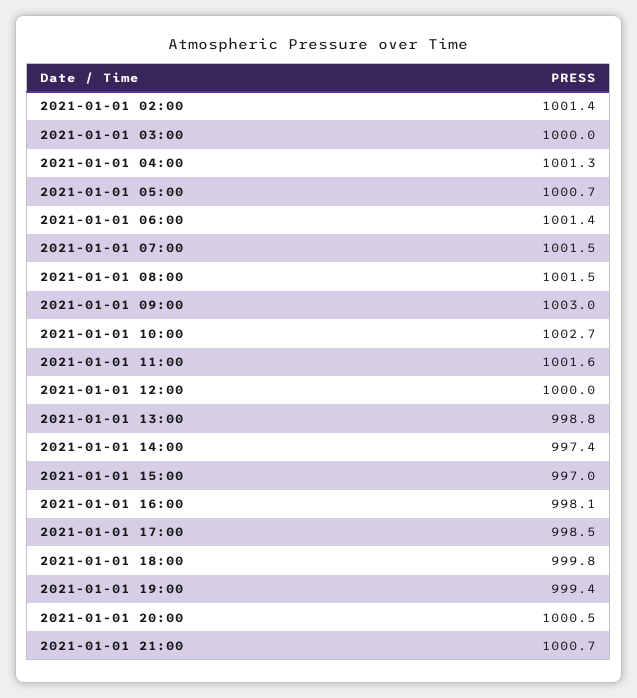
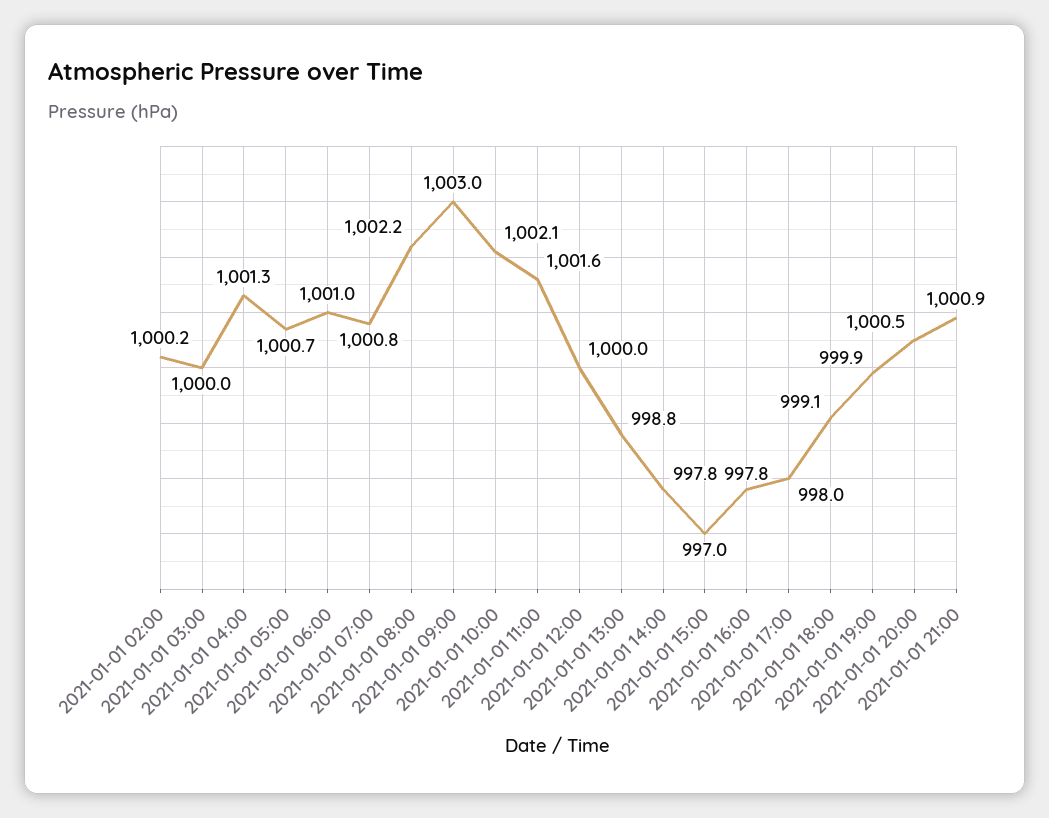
  {
-   "2021-01-01 02:00": 1001.4,
+   "2021-01-01 02:00": 1000.2,
    "2021-01-01 03:00": 1000,
    "2021-01-01 04:00": 1001.3,
    "2021-01-01 05:00": 1000.7,
-   "2021-01-01 06:00": 1001.4,
+   "2021-01-01 06:00": 1001,
-   "2021-01-01 07:00": 1001.5,
+   "2021-01-01 07:00": 1000.8,
-   "2021-01-01 08:00": 1001.5,
+   "2021-01-01 08:00": 1002.2,
    "2021-01-01 09:00": 1003,
-   "2021-01-01 10:00": 1002.7,
+   "2021-01-01 10:00": 1002.1,
    "2021-01-01 11:00": 1001.6,
    "2021-01-01 12:00": 1000,
    "2021-01-01 13:00": 998.8,
-   "2021-01-01 14:00": 997.4,
+   "2021-01-01 14:00": 997.8,
    "2021-01-01 15:00": 997,
-   "2021-01-01 16:00": 998.1,
+   "2021-01-01 16:00": 997.8,
-   "2021-01-01 17:00": 998.5,
+   "2021-01-01 17:00": 998,
-   "2021-01-01 18:00": 999.8,
+   "2021-01-01 18:00": 999.1,
-   "2021-01-01 19:00": 999.4,
+   "2021-01-01 19:00": 999.9,
    "2021-01-01 20:00": 1000.5,
-   "2021-01-01 21:00": 1000.7
+   "2021-01-01 21:00": 1000.9
  }

